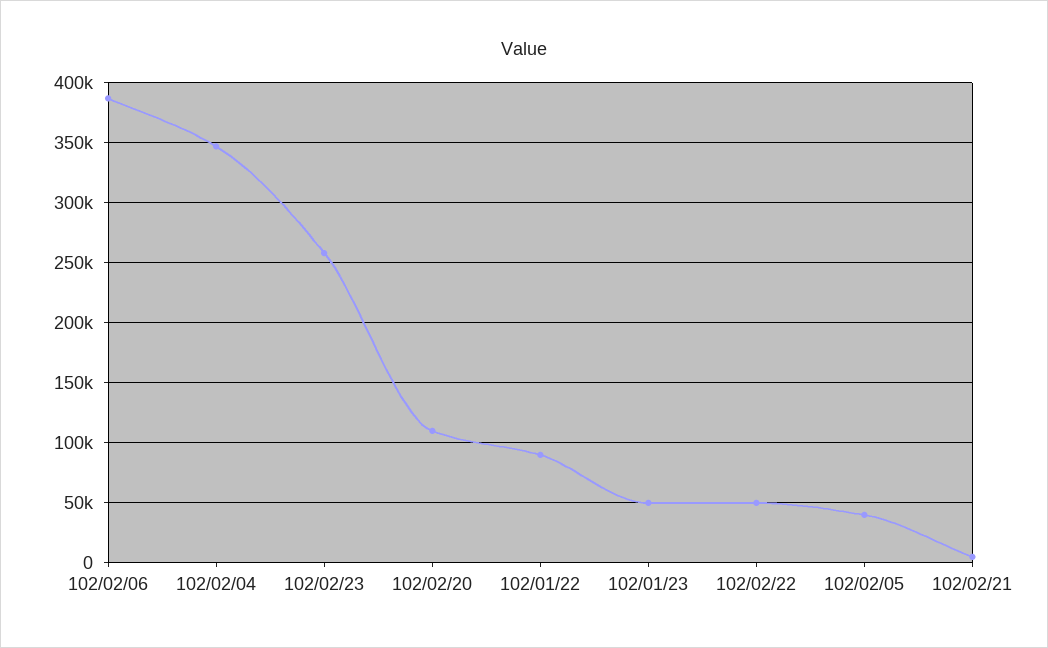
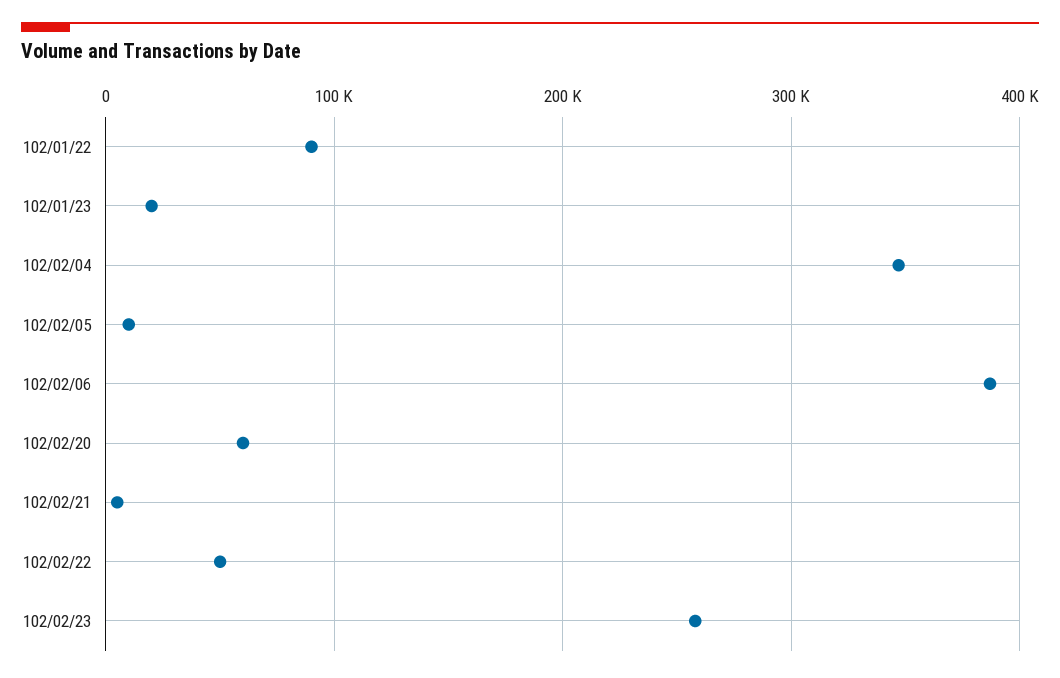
  {
    "102/02/06": 385000,
    "102/02/04": 345000,
    "102/02/23": 260000,
-   "102/02/20": 110000,
+   "102/02/20": 60000,
    "102/01/22": 90000,
-   "102/01/23": 50000,
+   "102/01/23": 20000,
    "102/02/22": 50000,
-   "102/02/05": 40000,
+   "102/02/05": 10000,
    "102/02/21": 5000
  }

